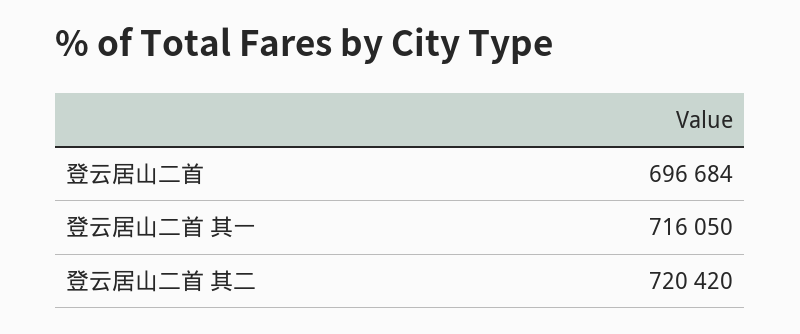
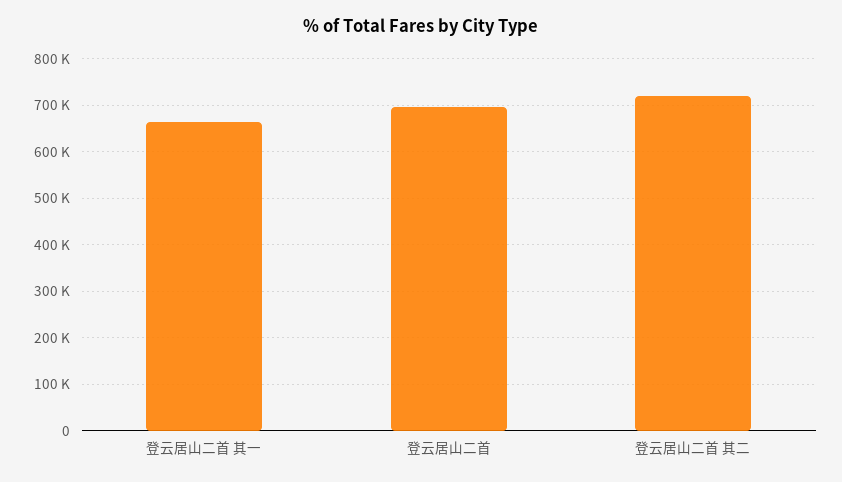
  {
    "登云居山二首": 696684,
-   "登云居山二首 其一": 716050,
+   "登云居山二首 其一": 660000,
    "登云居山二首 其二": 720420
  }

